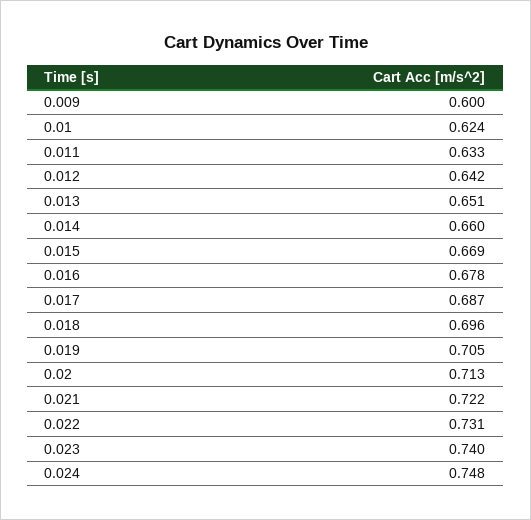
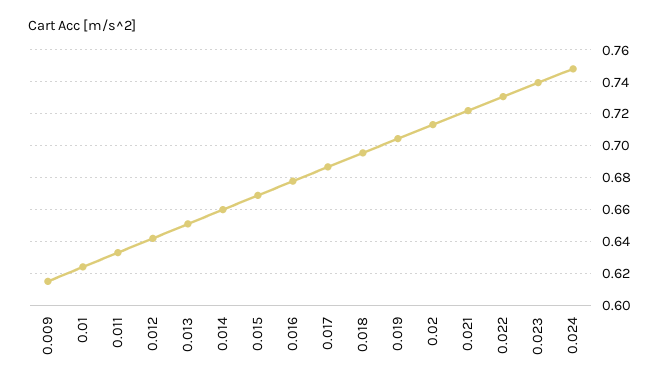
  {
-   "0.009": 0.6,
+   "0.009": 0.615,
    "0.01": 0.624,
    "0.011": 0.633,
    "0.012": 0.642,
    "0.013": 0.651,
    "0.014": 0.66,
    "0.015": 0.669,
    "0.016": 0.678,
    "0.017": 0.687,
    "0.018": 0.696,
    "0.019": 0.705,
    "0.02": 0.713,
    "0.021": 0.722,
    "0.022": 0.731,
    "0.023": 0.74,
    "0.024": 0.748
  }

